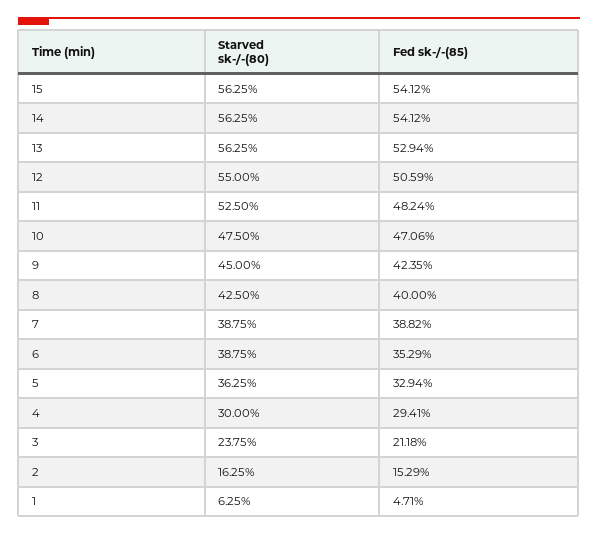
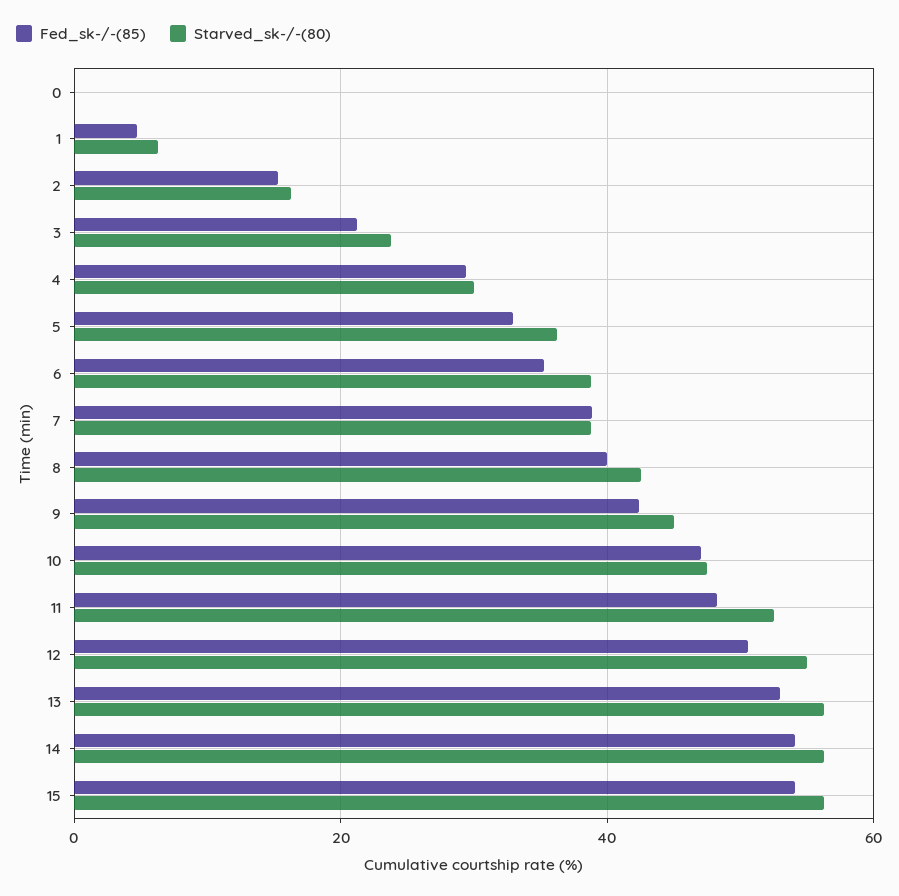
  {
    "Starved sk-/-(80)": {
      "15": 56.25,
      "14": 56.25,
      "13": 56.25,
      "12": 55,
      "11": 52.5,
      "10": 47.5,
      "9": 45,
      "8": 42.5,
      "7": 38.75,
      "6": 38.75,
      "5": 36.25,
      "4": 30,
      "3": 23.75,
      "2": 16.25,
-     "1": 6.25
+     "1": 6.25,
+     "0": 0
    },
    "Fed sk-/-(85)": {
      "15": 54.12,
      "14": 54.12,
      "13": 52.94,
      "12": 50.59,
      "11": 48.24,
      "10": 47.06,
      "9": 42.35,
      "8": 40,
      "7": 38.82,
      "6": 35.29,
      "5": 32.94,
      "4": 29.41,
      "3": 21.18,
      "2": 15.29,
-     "1": 4.71
+     "1": 4.71,
+     "0": 0
    }
  }

